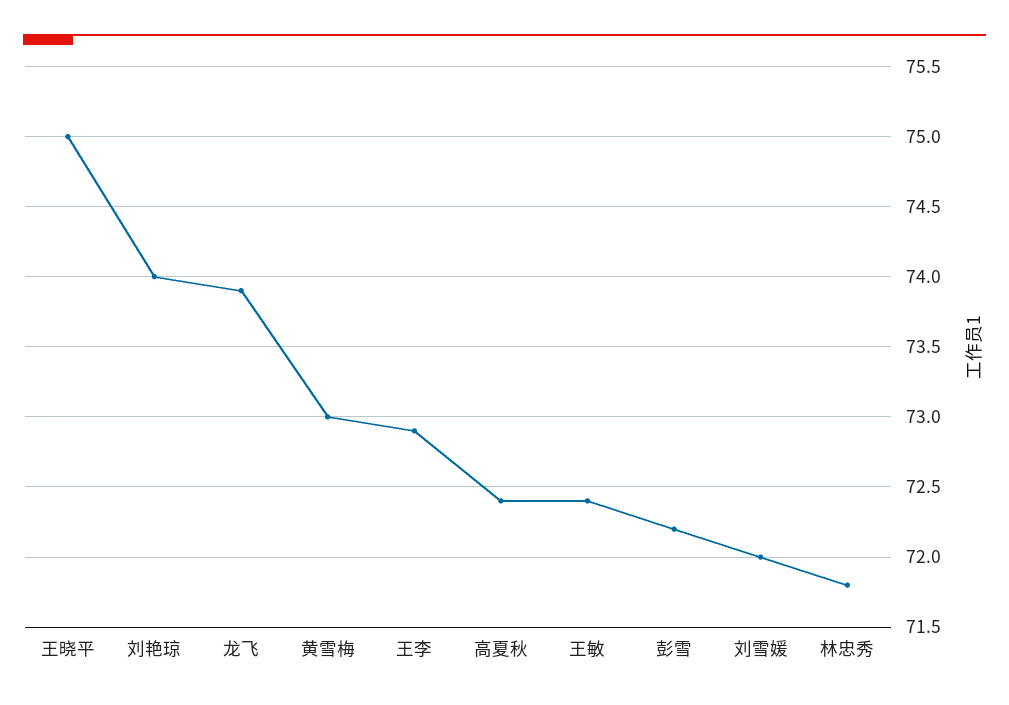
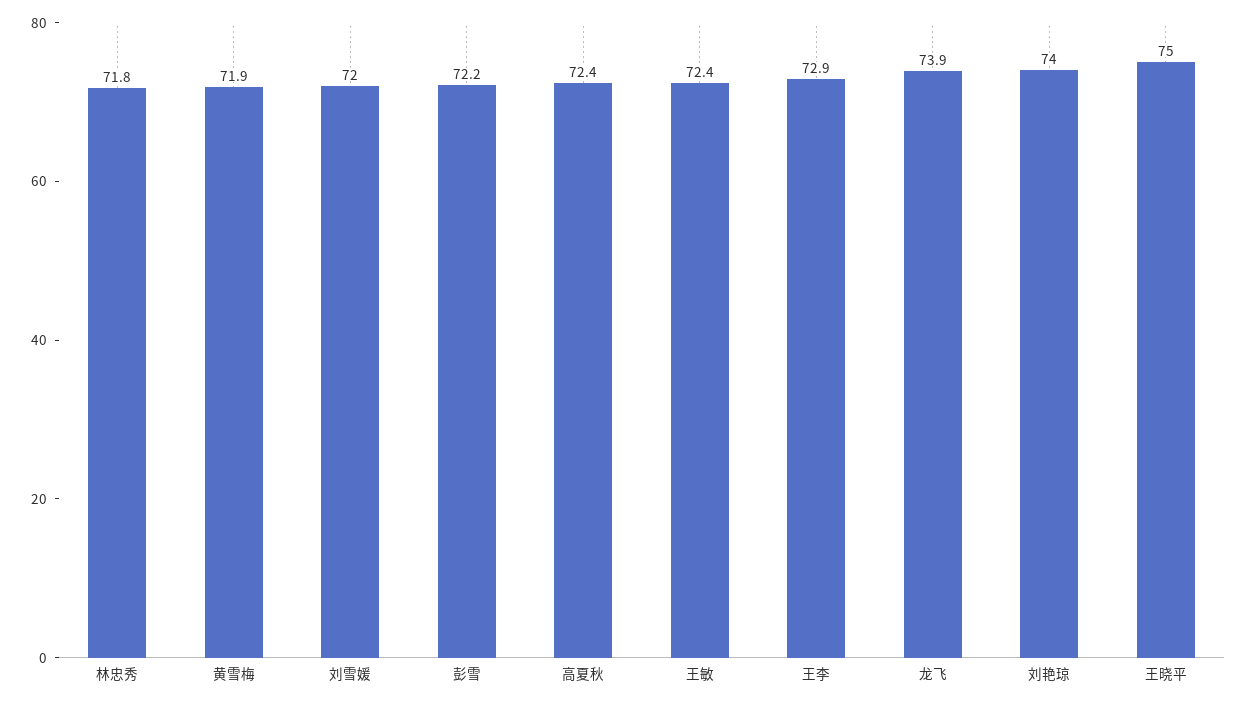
  {
    "王晓平": 75,
    "刘艳琼": 74,
    "龙飞": 73.9,
-   "黄雪梅": 73,
+   "黄雪梅": 71.9,
    "王李": 72.9,
    "高夏秋": 72.4,
    "王敏": 72.4,
    "彭雪": 72.2,
    "刘雪媛": 72,
    "林忠秀": 71.8
  }

